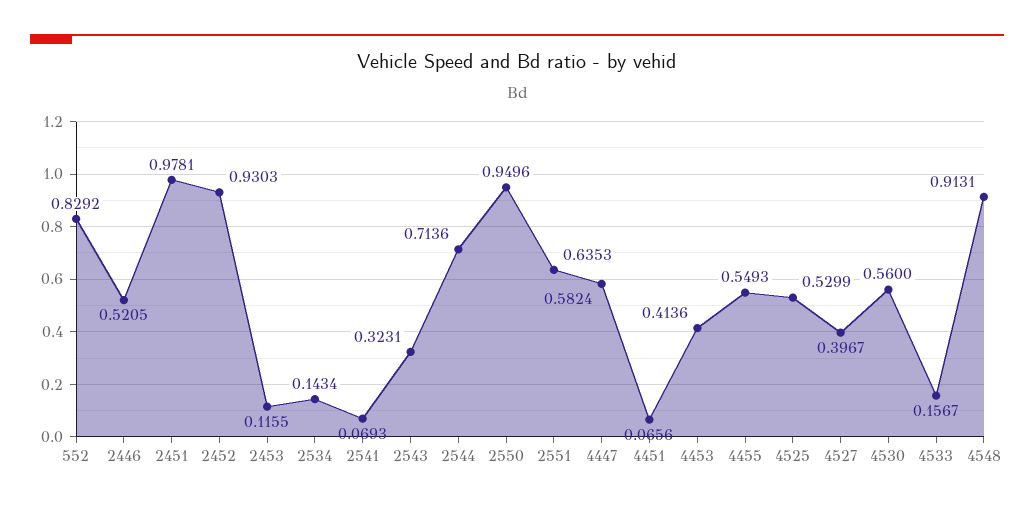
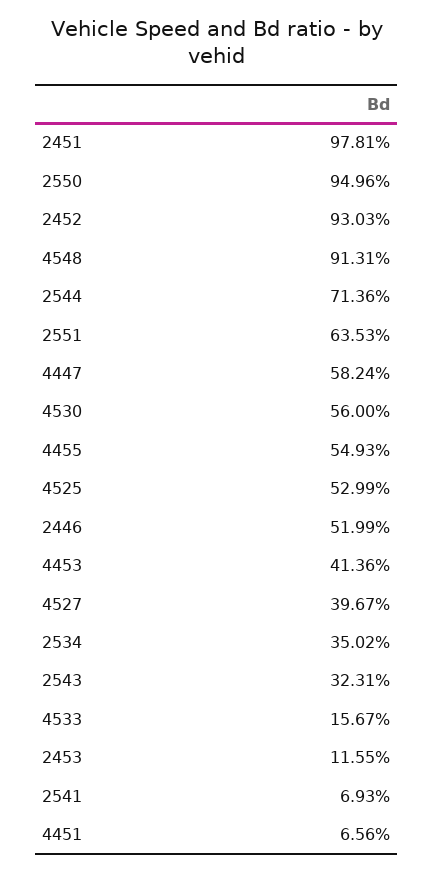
  {
-   "552": 0.8292,
-   "2446": 0.5205,
+   "2446": 0.5199,
    "2451": 0.9781,
    "2452": 0.9303,
    "2453": 0.1155,
-   "2534": 0.1434,
+   "2534": 0.3502,
    "2541": 0.0693,
    "2543": 0.3231,
    "2544": 0.7136,
    "2550": 0.9496,
    "2551": 0.6353,
    "4447": 0.5824,
    "4451": 0.0656,
    "4453": 0.4136,
    "4455": 0.5493,
    "4525": 0.5299,
    "4527": 0.3967,
    "4530": 0.56,
    "4533": 0.1567,
    "4548": 0.9131
  }

